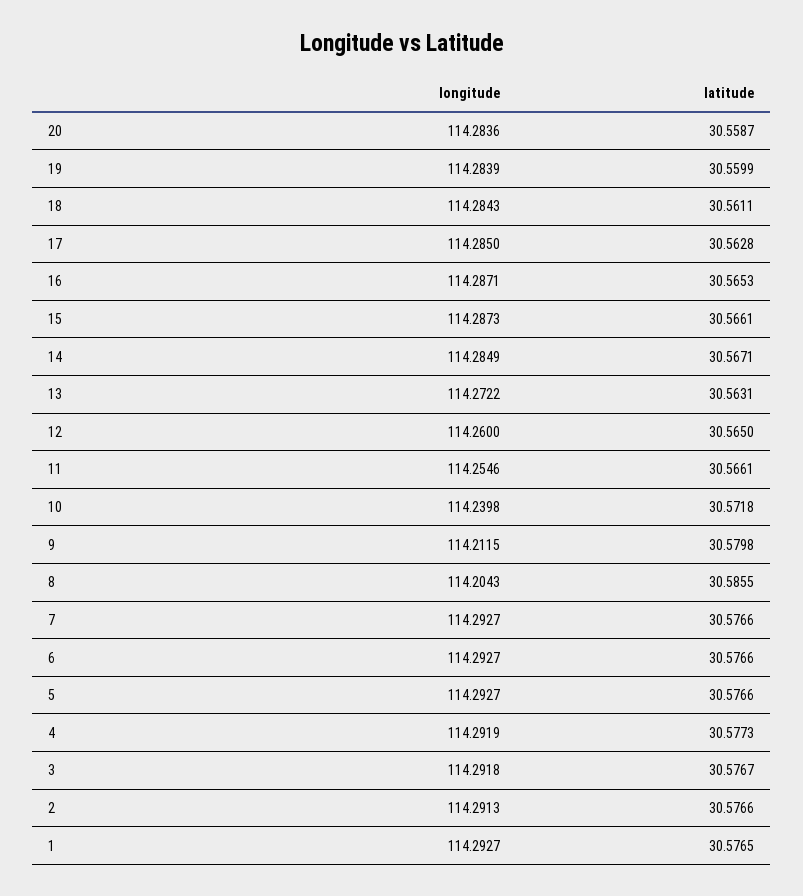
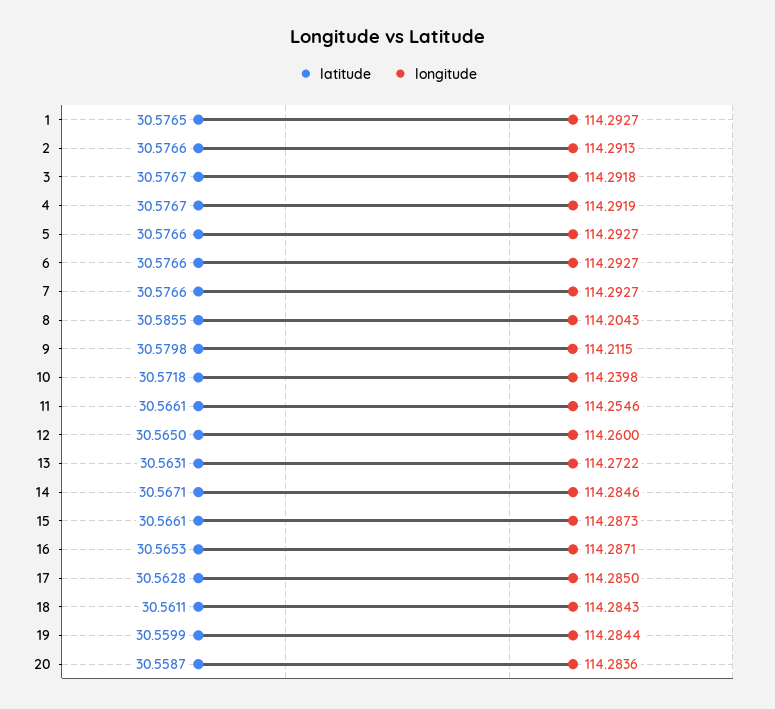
  {
    "longitude": {
      "20": 114.2836,
-     "19": 114.2839,
+     "19": 114.2844,
      "18": 114.2843,
      "17": 114.285,
      "16": 114.2871,
      "15": 114.2873,
-     "14": 114.2849,
+     "14": 114.2846,
      "13": 114.2722,
      "12": 114.26,
      "11": 114.2546,
      "10": 114.2398,
      "9": 114.2115,
      "8": 114.2043,
      "7": 114.2927,
      "6": 114.2927,
      "5": 114.2927,
      "4": 114.2919,
      "3": 114.2918,
      "2": 114.2913,
      "1": 114.2927
    },
    "latitude": {
      "20": 30.5587,
      "19": 30.5599,
      "18": 30.5611,
      "17": 30.5628,
      "16": 30.5653,
      "15": 30.5661,
      "14": 30.5671,
      "13": 30.5631,
      "12": 30.565,
      "11": 30.5661,
      "10": 30.5718,
      "9": 30.5798,
      "8": 30.5855,
      "7": 30.5766,
      "6": 30.5766,
      "5": 30.5766,
-     "4": 30.5773,
+     "4": 30.5767,
      "3": 30.5767,
      "2": 30.5766,
      "1": 30.5765
    }
  }

